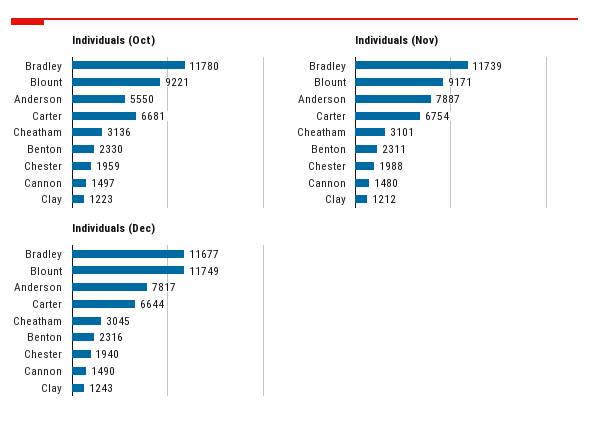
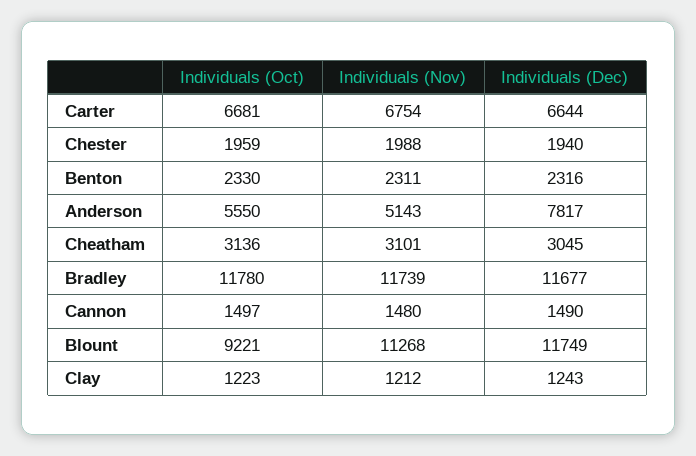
  {
    "Individuals (Oct)": {
      "Bradley": 11780,
      "Blount": 9221,
      "Anderson": 5550,
      "Carter": 6681,
      "Cheatham": 3136,
      "Benton": 2330,
      "Chester": 1959,
      "Cannon": 1497,
      "Clay": 1223
    },
    "Individuals (Nov)": {
      "Bradley": 11739,
-     "Blount": 9171,
+     "Blount": 11268,
-     "Anderson": 7887,
+     "Anderson": 5143,
      "Carter": 6754,
      "Cheatham": 3101,
      "Benton": 2311,
      "Chester": 1988,
      "Cannon": 1480,
      "Clay": 1212
    },
    "Individuals (Dec)": {
      "Bradley": 11677,
      "Blount": 11749,
      "Anderson": 7817,
      "Carter": 6644,
      "Cheatham": 3045,
      "Benton": 2316,
      "Chester": 1940,
      "Cannon": 1490,
      "Clay": 1243
    }
  }

